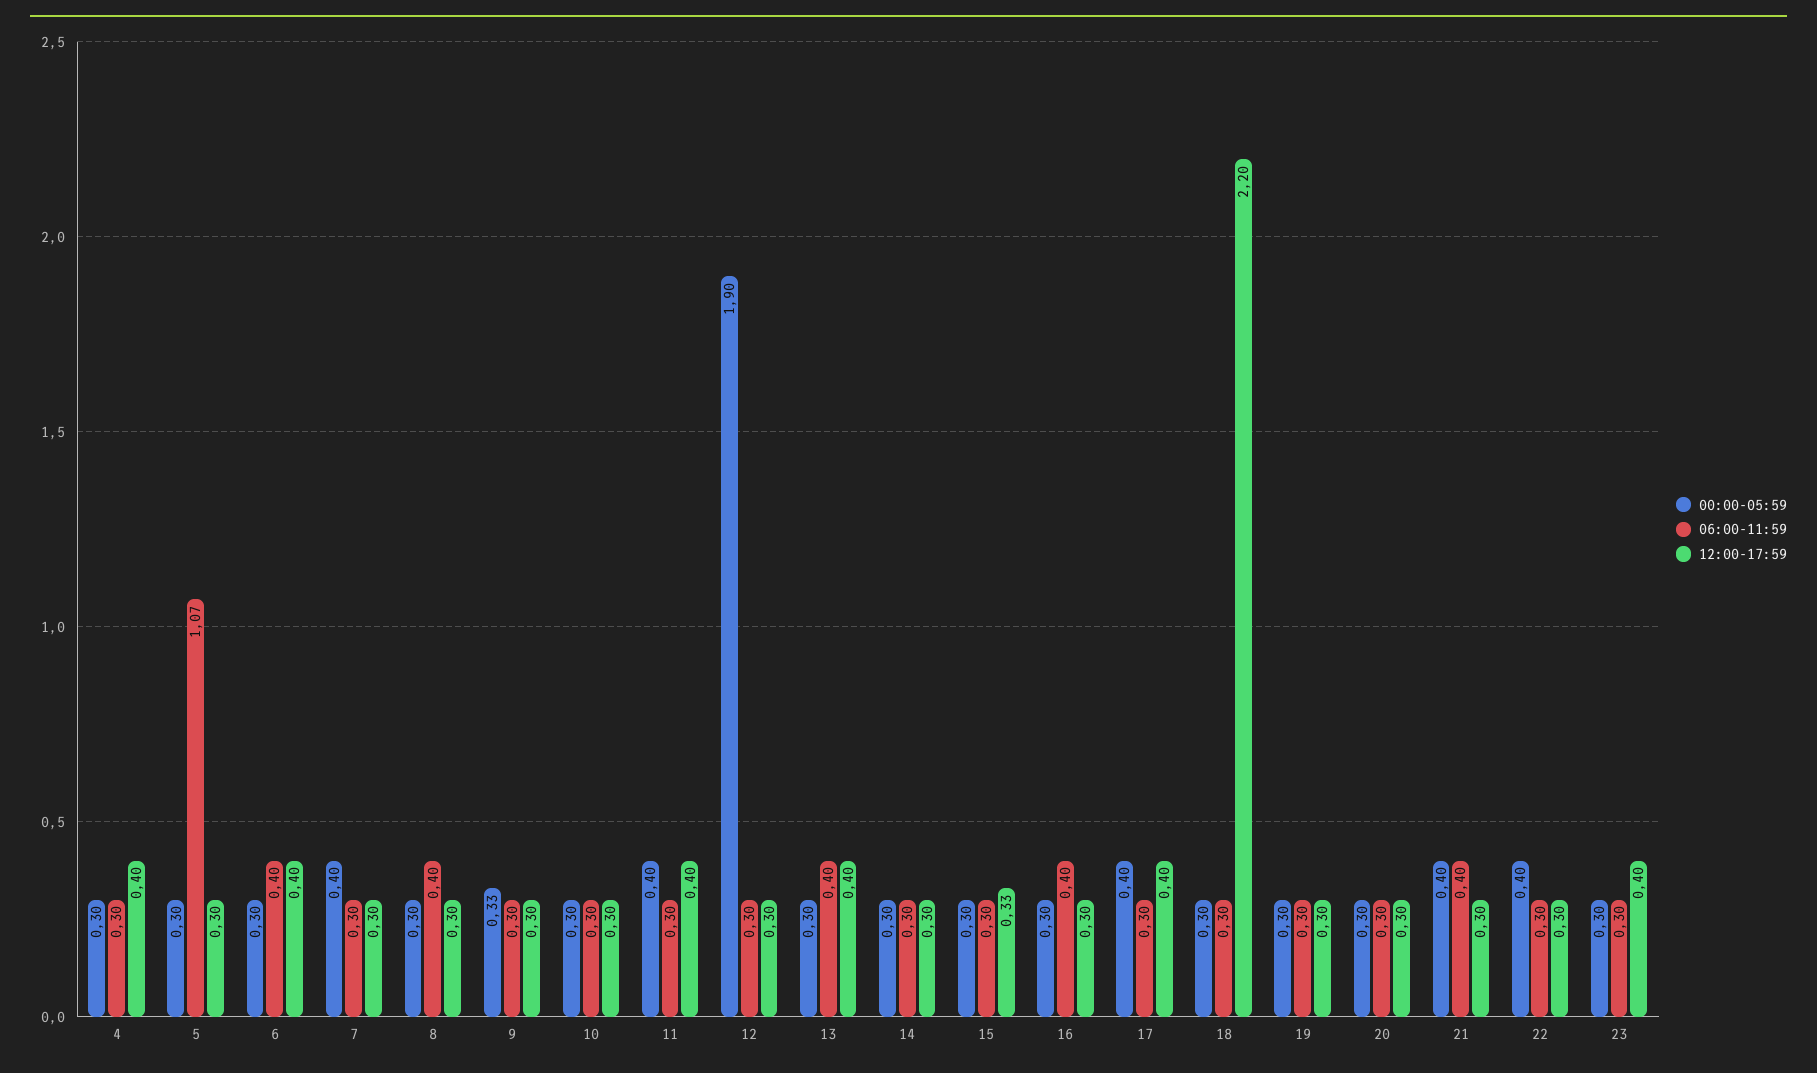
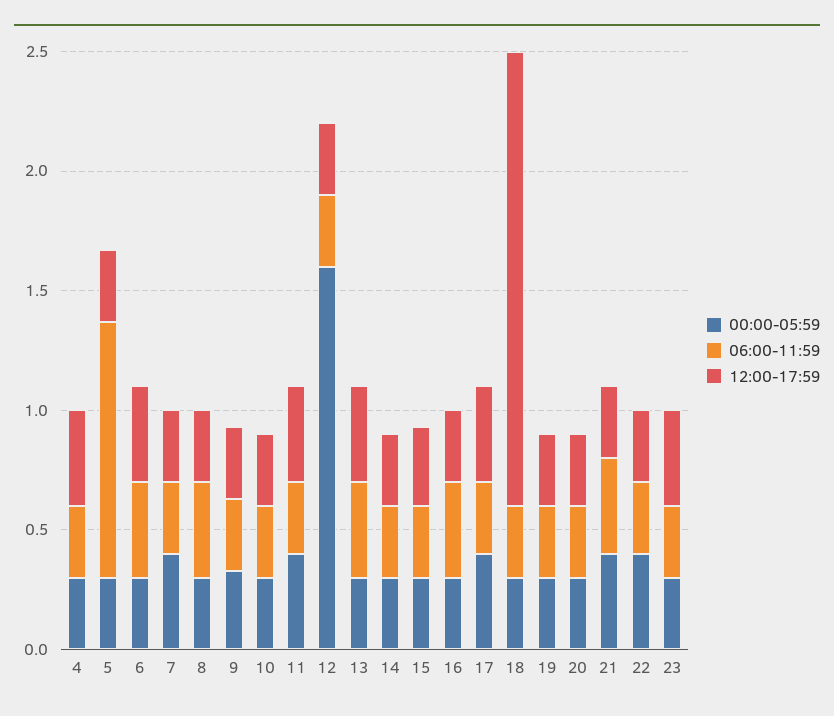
  {
    "00:00-05:59": {
      "4": 0.3,
      "5": 0.3,
      "6": 0.3,
      "7": 0.4,
      "8": 0.3,
      "9": 0.33,
      "10": 0.3,
      "11": 0.4,
-     "12": 1.9,
+     "12": 1.6,
      "13": 0.3,
      "14": 0.3,
      "15": 0.3,
      "16": 0.3,
      "17": 0.4,
      "18": 0.3,
      "19": 0.3,
      "20": 0.3,
      "21": 0.4,
      "22": 0.4,
      "23": 0.3
    },
    "06:00-11:59": {
      "4": 0.3,
      "5": 1.07,
      "6": 0.4,
      "7": 0.3,
      "8": 0.4,
      "9": 0.3,
      "10": 0.3,
      "11": 0.3,
      "12": 0.3,
      "13": 0.4,
      "14": 0.3,
      "15": 0.3,
      "16": 0.4,
      "17": 0.3,
      "18": 0.3,
      "19": 0.3,
      "20": 0.3,
      "21": 0.4,
      "22": 0.3,
      "23": 0.3
    },
    "12:00-17:59": {
      "4": 0.4,
      "5": 0.3,
      "6": 0.4,
      "7": 0.3,
      "8": 0.3,
      "9": 0.3,
      "10": 0.3,
      "11": 0.4,
      "12": 0.3,
      "13": 0.4,
      "14": 0.3,
      "15": 0.33,
      "16": 0.3,
      "17": 0.4,
-     "18": 2.2,
+     "18": 1.9,
      "19": 0.3,
      "20": 0.3,
      "21": 0.3,
      "22": 0.3,
      "23": 0.4
    }
  }

